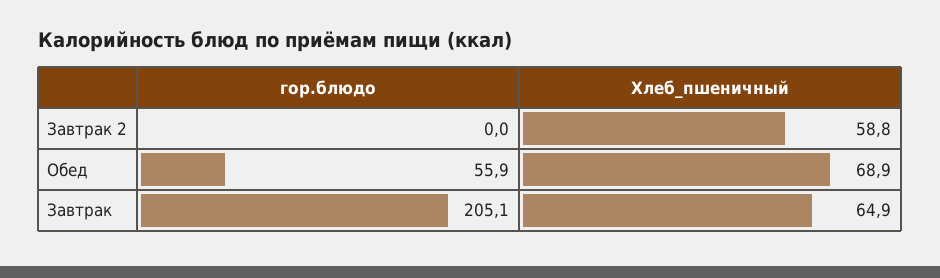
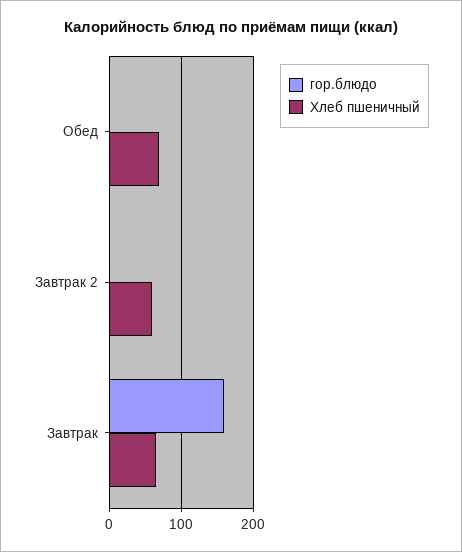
  {
    "гор.блюдо": {
      "Завтрак 2": 0,
-     "Обед": 55.9,
+     "Обед": 0,
-     "Завтрак": 205.1
+     "Завтрак": 160
    },
    "Хлеб_пшеничный": {
      "Завтрак 2": 58.8,
      "Обед": 68.9,
      "Завтрак": 64.9
    }
  }

